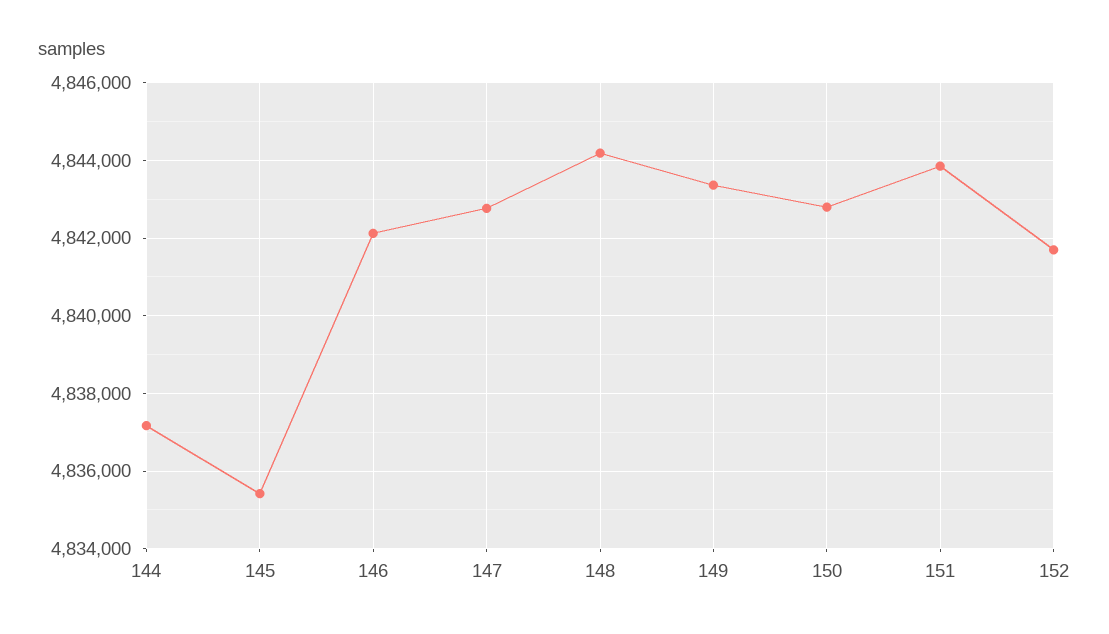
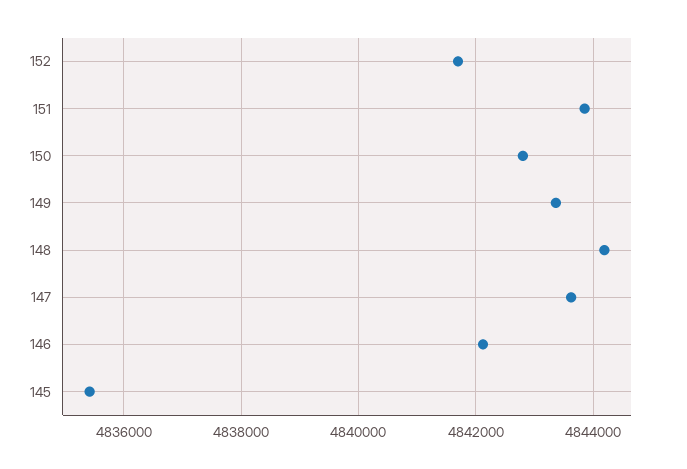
  {
-   "144": 4837200,
    "145": 4835400,
    "146": 4842200,
-   "147": 4842800,
+   "147": 4843600,
    "148": 4844200,
    "149": 4843400,
    "150": 4842800,
    "151": 4843800,
    "152": 4841600
  }

